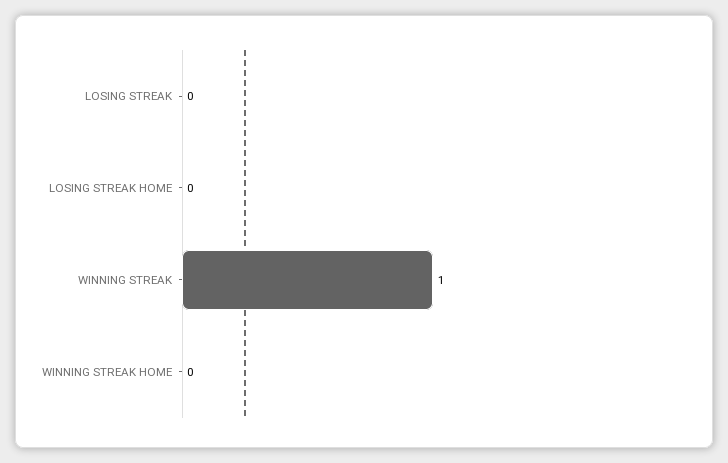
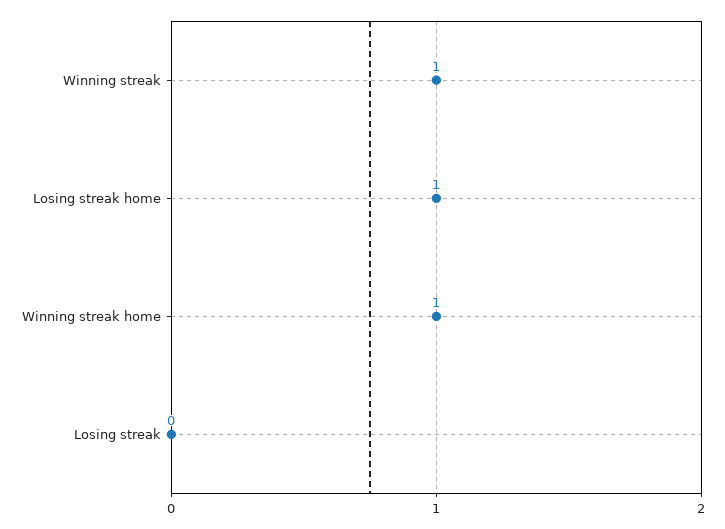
  {
    "LOSING STREAK": 0,
-   "LOSING STREAK HOME": 0,
+   "LOSING STREAK HOME": 1,
    "WINNING STREAK": 1,
-   "WINNING STREAK HOME": 0
+   "WINNING STREAK HOME": 1
  }

